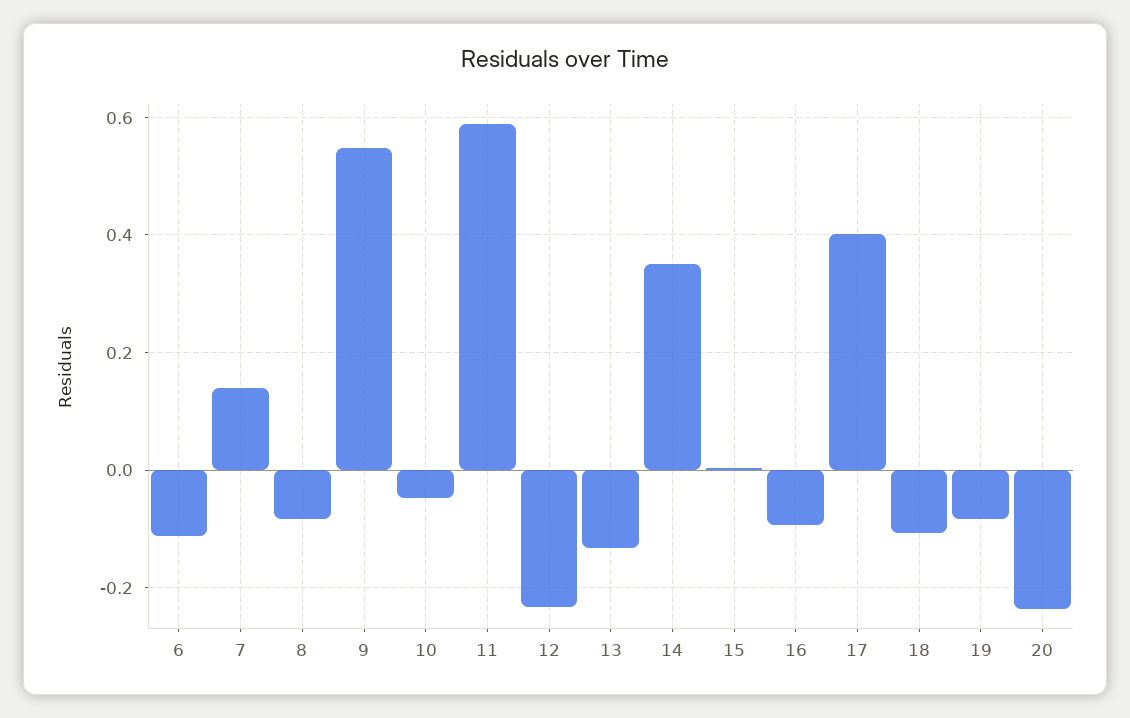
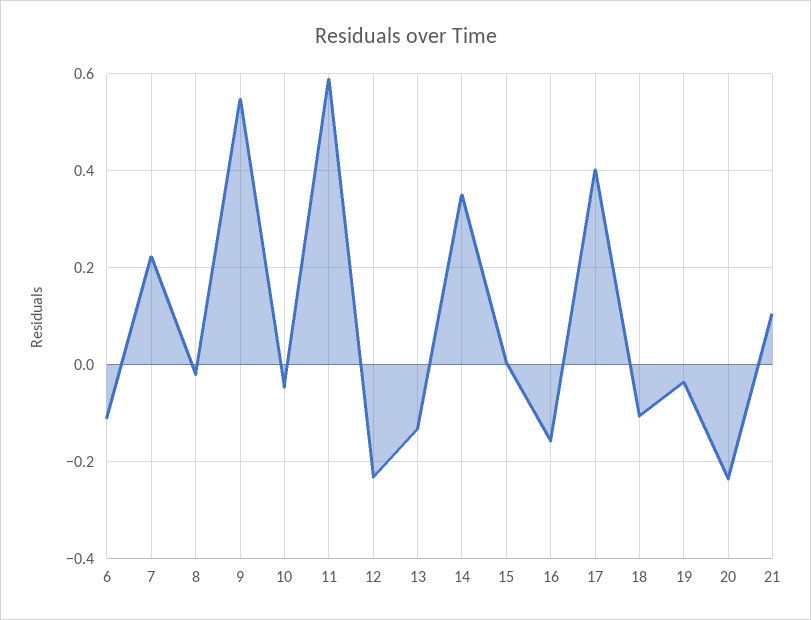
  {
    "6": -0.12,
-   "7": 0.14,
+   "7": 0.22,
-   "8": -0.08,
+   "8": -0.02,
    "9": 0.54,
    "10": -0.04,
    "11": 0.58,
    "12": -0.24,
    "13": -0.14,
    "14": 0.34,
    "15": 0,
-   "16": -0.1,
+   "16": -0.16,
    "17": 0.4,
    "18": -0.1,
-   "19": -0.08,
+   "19": -0.04,
-   "20": -0.24
+   "20": -0.24,
+   "21": 0.1
  }

